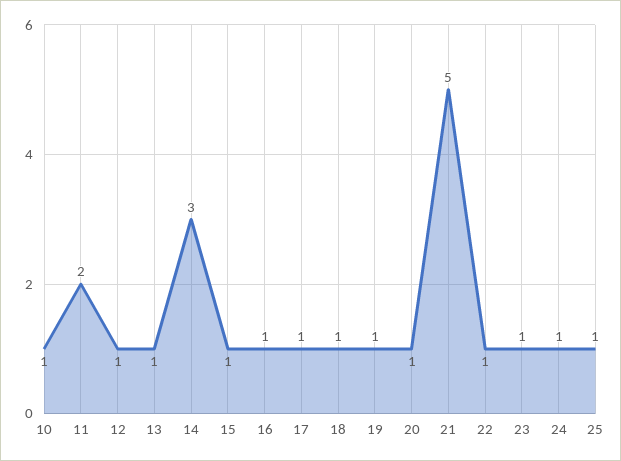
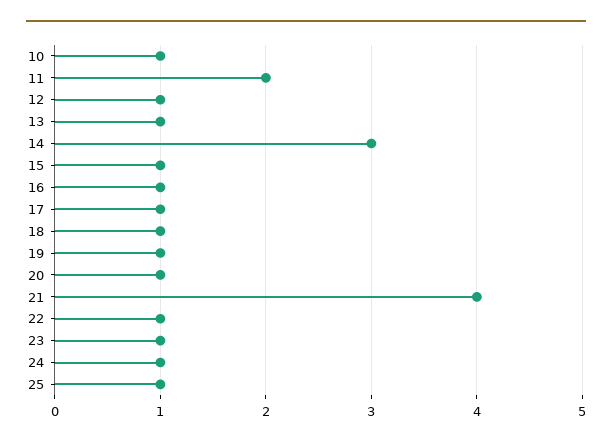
  {
    "10": 1,
    "11": 2,
    "12": 1,
    "13": 1,
    "14": 3,
    "15": 1,
    "16": 1,
    "17": 1,
    "18": 1,
    "19": 1,
    "20": 1,
-   "21": 5,
+   "21": 4,
    "22": 1,
    "23": 1,
    "24": 1,
    "25": 1
  }

